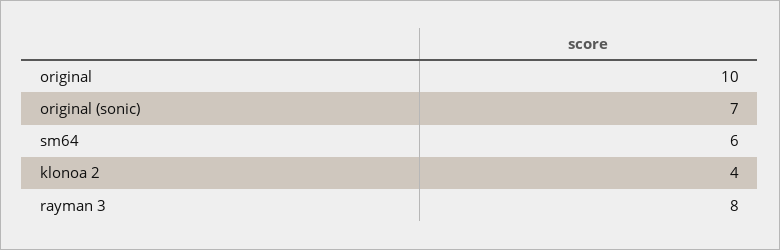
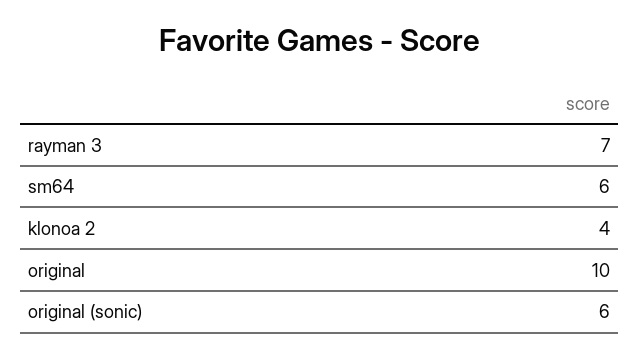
  {
    "original": 10,
-   "original (sonic)": 7,
+   "original (sonic)": 6,
    "sm64": 6,
    "klonoa 2": 4,
-   "rayman 3": 8
+   "rayman 3": 7
  }

